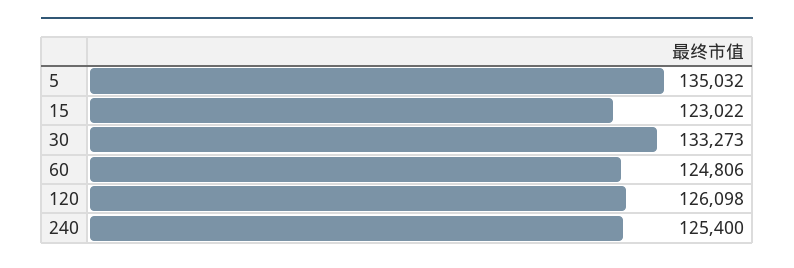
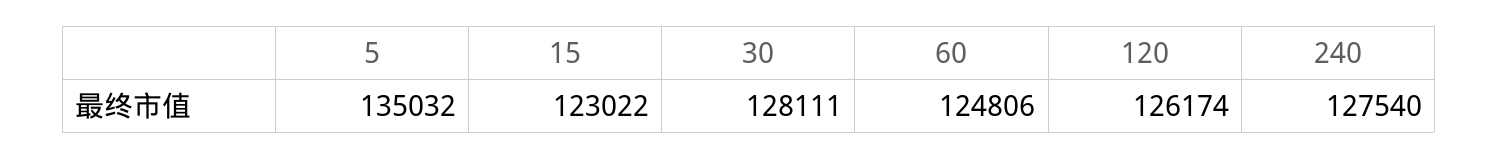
  {
    "5": 135032,
    "15": 123022,
-   "30": 133273,
+   "30": 128111,
    "60": 124806,
-   "120": 126098,
+   "120": 126174,
-   "240": 125400
+   "240": 127540
  }

